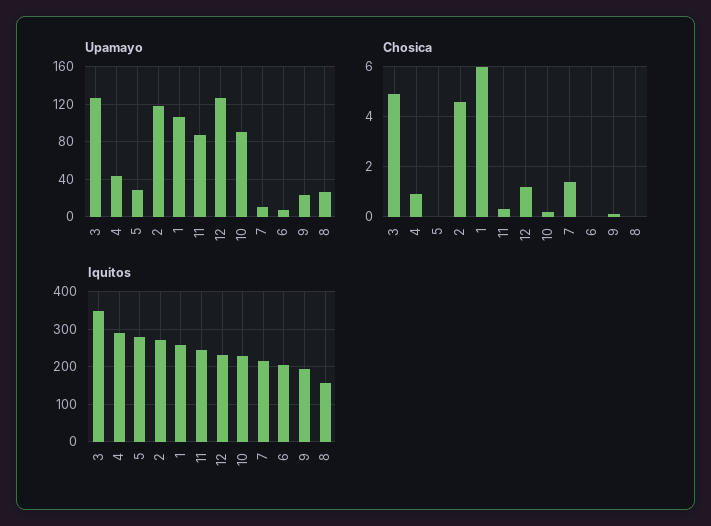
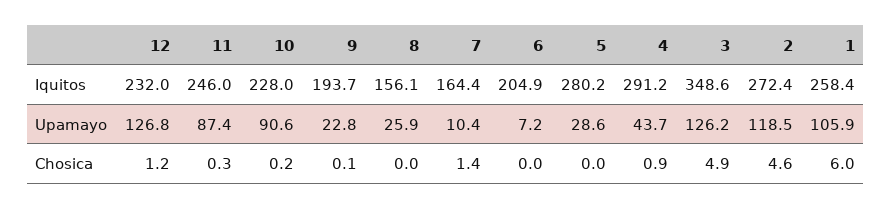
  {
    "Upamayo": {
      "3": 126.2,
      "4": 43.7,
      "5": 28.6,
      "2": 118.5,
      "1": 105.9,
      "11": 87.4,
      "12": 126.8,
      "10": 90.6,
      "7": 10.4,
      "6": 7.2,
      "9": 22.8,
      "8": 25.9
    },
    "Chosica": {
      "3": 4.9,
      "4": 0.9,
      "5": 0,
      "2": 4.6,
      "1": 6,
      "11": 0.3,
      "12": 1.2,
      "10": 0.2,
      "7": 1.4,
      "6": 0,
      "9": 0.1,
      "8": 0
    },
    "Iquitos": {
      "3": 348.6,
      "4": 291.2,
      "5": 280.2,
      "2": 272.4,
      "1": 258.4,
      "11": 246,
      "12": 232,
      "10": 228,
-     "7": 220,
+     "7": 164.4,
      "6": 204.9,
      "9": 193.7,
      "8": 156.1
    }
  }

